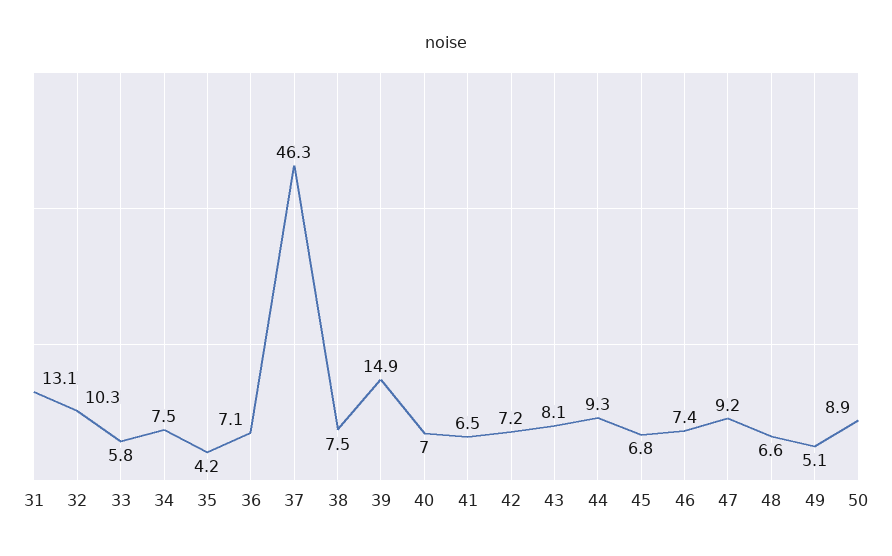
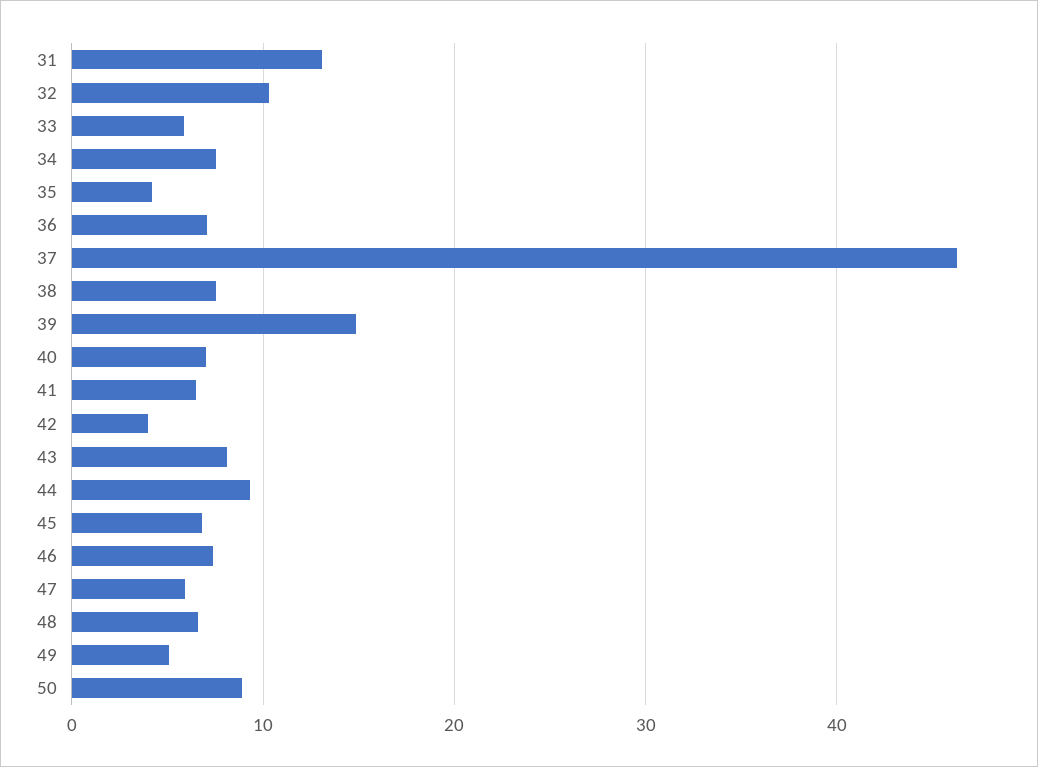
  {
    "31": 13.1,
    "32": 10.3,
    "33": 5.8,
    "34": 7.5,
    "35": 4.2,
    "36": 7.1,
    "37": 46.3,
    "38": 7.5,
    "39": 14.9,
    "40": 7,
    "41": 6.5,
-   "42": 7.2,
+   "42": 4,
    "43": 8.1,
    "44": 9.3,
    "45": 6.8,
    "46": 7.4,
-   "47": 9.2,
+   "47": 6,
    "48": 6.6,
    "49": 5.1,
    "50": 8.9
  }

